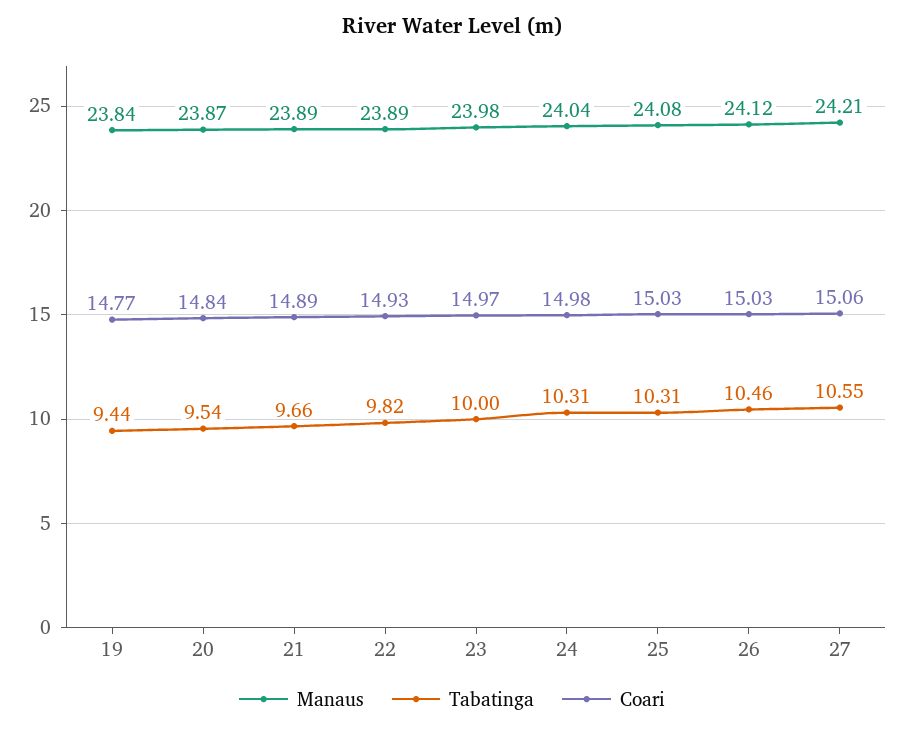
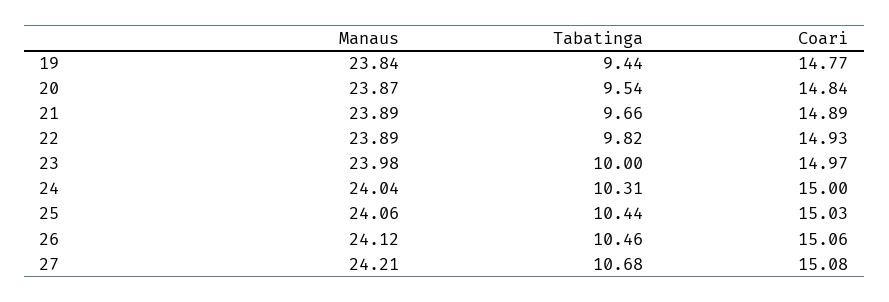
  {
    "Manaus": {
      "19": 23.84,
      "20": 23.87,
      "21": 23.89,
      "22": 23.89,
      "23": 23.98,
      "24": 24.04,
-     "25": 24.08,
+     "25": 24.06,
      "26": 24.12,
      "27": 24.21
    },
    "Tabatinga": {
      "19": 9.44,
      "20": 9.54,
      "21": 9.66,
      "22": 9.82,
      "23": 10,
      "24": 10.31,
-     "25": 10.31,
+     "25": 10.44,
      "26": 10.46,
-     "27": 10.55
+     "27": 10.68
    },
    "Coari": {
      "19": 14.77,
      "20": 14.84,
      "21": 14.89,
      "22": 14.93,
      "23": 14.97,
-     "24": 14.98,
+     "24": 15,
      "25": 15.03,
-     "26": 15.03,
+     "26": 15.06,
-     "27": 15.06
+     "27": 15.08
    }
  }

